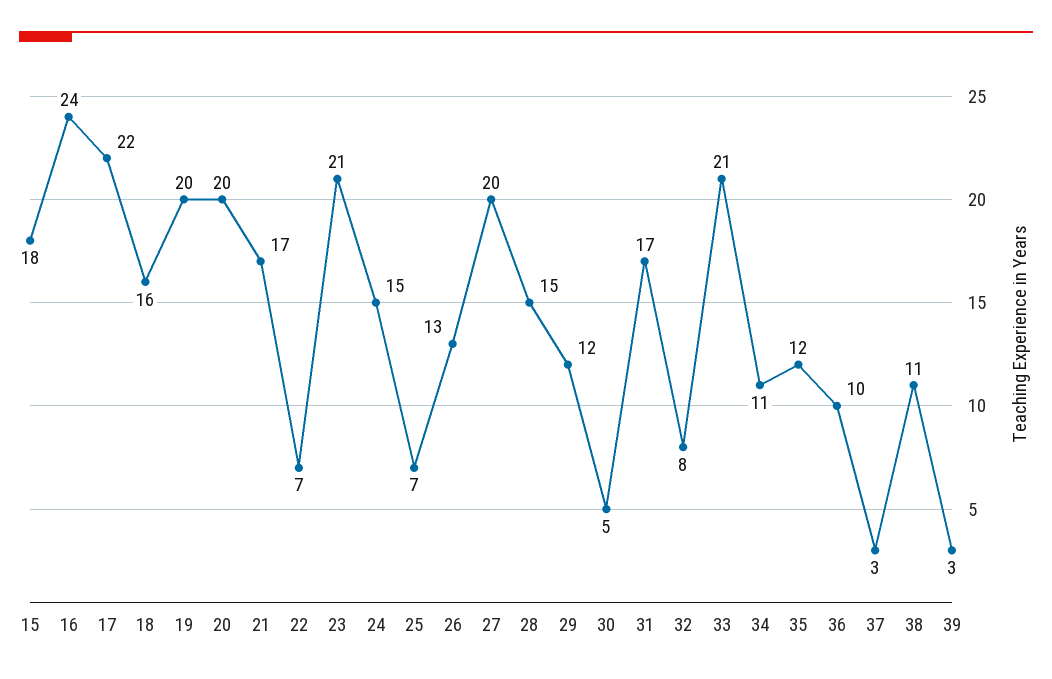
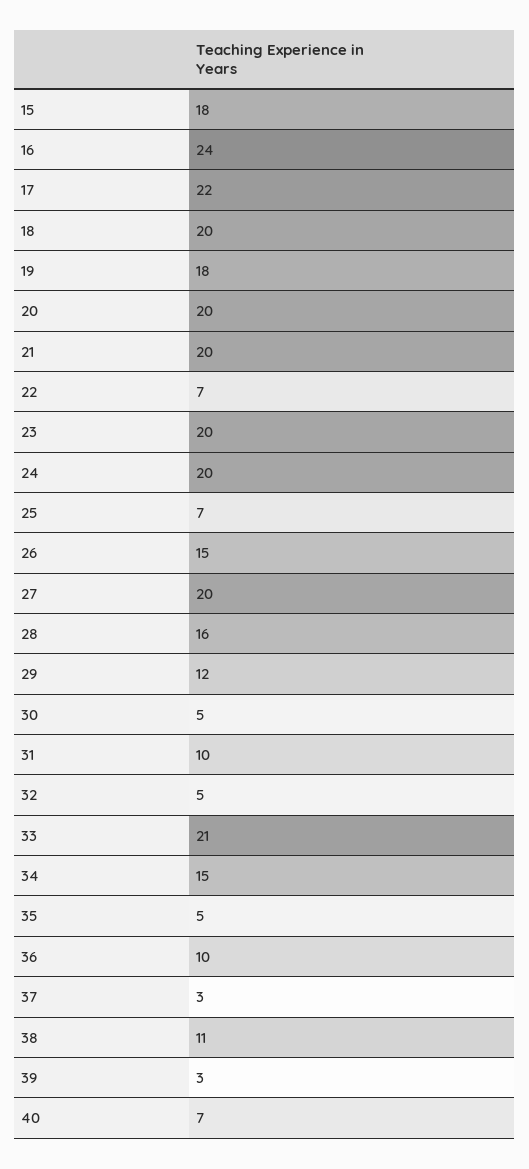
  {
    "15": 18,
    "16": 24,
    "17": 22,
-   "18": 16,
+   "18": 20,
-   "19": 20,
+   "19": 18,
    "20": 20,
-   "21": 17,
+   "21": 20,
    "22": 7,
-   "23": 21,
+   "23": 20,
-   "24": 15,
+   "24": 20,
    "25": 7,
-   "26": 13,
+   "26": 15,
    "27": 20,
-   "28": 15,
+   "28": 16,
    "29": 12,
    "30": 5,
-   "31": 17,
+   "31": 10,
-   "32": 8,
+   "32": 5,
    "33": 21,
-   "34": 11,
+   "34": 15,
-   "35": 12,
+   "35": 5,
    "36": 10,
    "37": 3,
    "38": 11,
-   "39": 3
+   "39": 3,
+   "40": 7
  }

